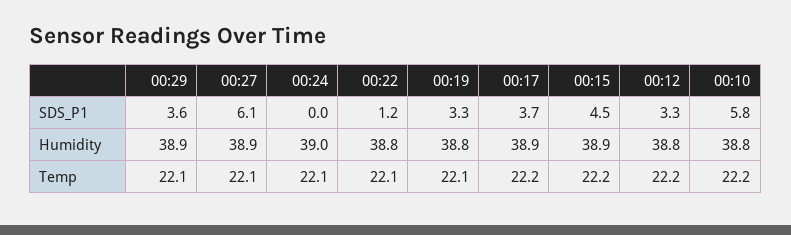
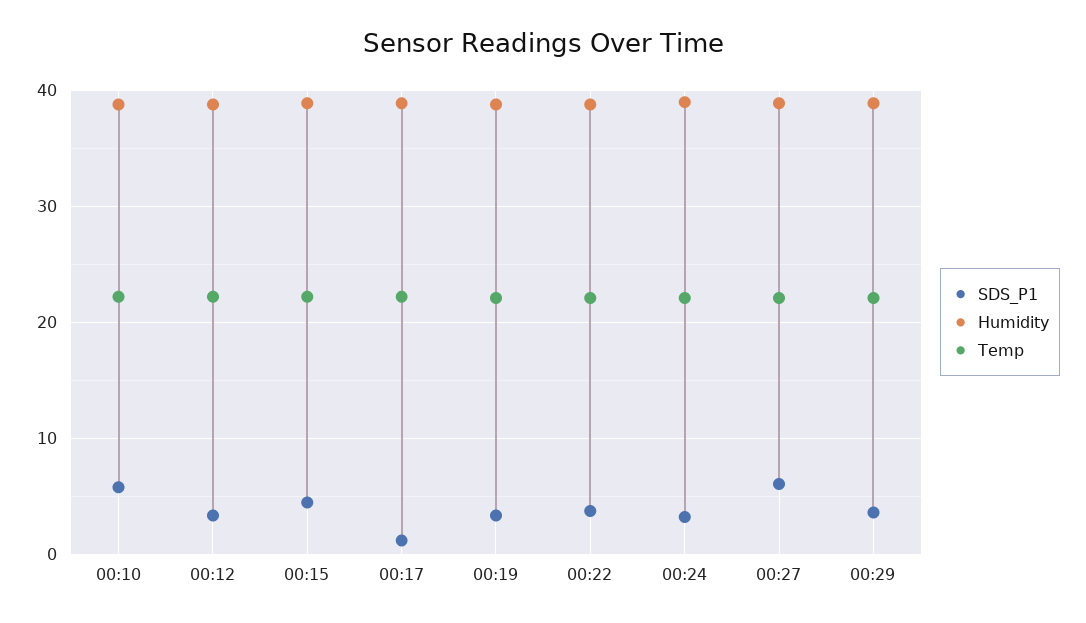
  {
    "SDS_P1": {
      "00:29": 3.6,
      "00:27": 6.1,
-     "00:24": 0,
+     "00:24": 3,
-     "00:22": 1.2,
+     "00:22": 4,
      "00:19": 3.3,
-     "00:17": 3.7,
+     "00:17": 1,
      "00:15": 4.5,
      "00:12": 3.3,
      "00:10": 5.8
    },
    "Humidity": {
      "00:29": 38.9,
      "00:27": 38.9,
      "00:24": 39,
      "00:22": 38.8,
      "00:19": 38.8,
      "00:17": 38.9,
      "00:15": 38.9,
      "00:12": 38.8,
      "00:10": 38.8
    },
    "Temp": {
      "00:29": 22.1,
      "00:27": 22.1,
      "00:24": 22.1,
      "00:22": 22.1,
      "00:19": 22.1,
      "00:17": 22.2,
      "00:15": 22.2,
      "00:12": 22.2,
      "00:10": 22.2
    }
  }

